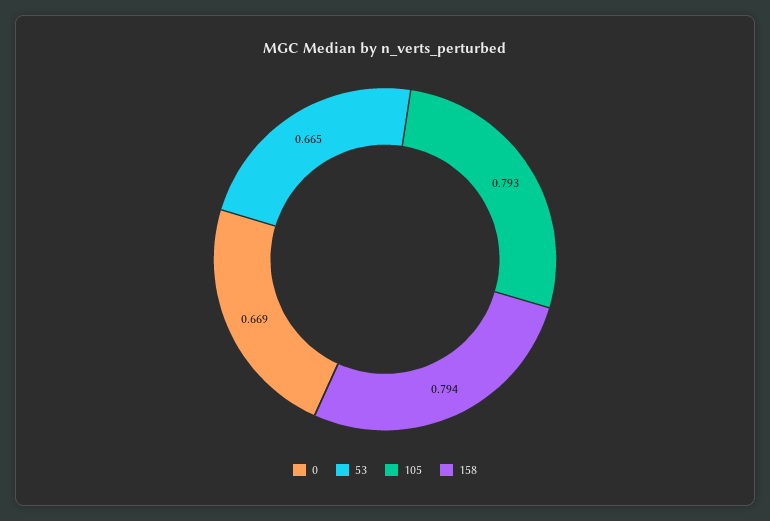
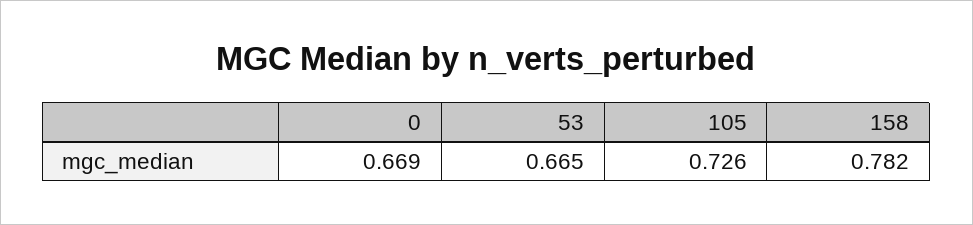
  {
    "0": 0.669,
    "53": 0.665,
-   "105": 0.793,
+   "105": 0.726,
-   "158": 0.794
+   "158": 0.782
  }

